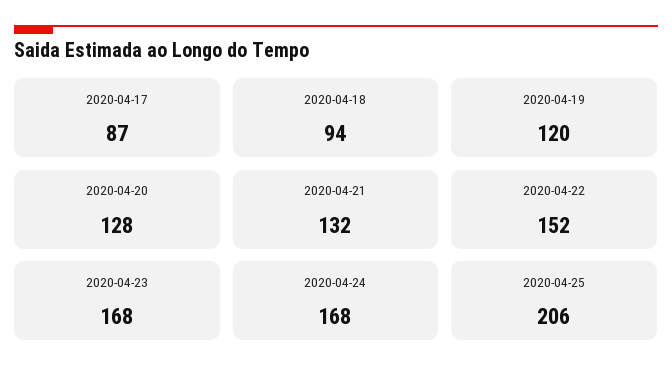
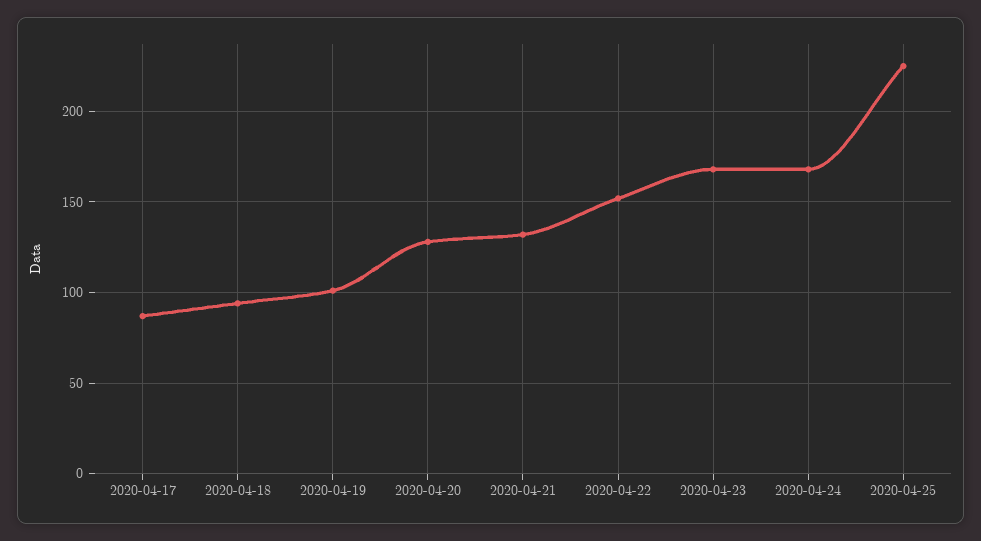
  {
    "2020-04-17": 87,
    "2020-04-18": 94,
-   "2020-04-19": 120,
+   "2020-04-19": 100,
    "2020-04-20": 128,
    "2020-04-21": 132,
    "2020-04-22": 152,
    "2020-04-23": 168,
    "2020-04-24": 168,
-   "2020-04-25": 206
+   "2020-04-25": 225
  }

